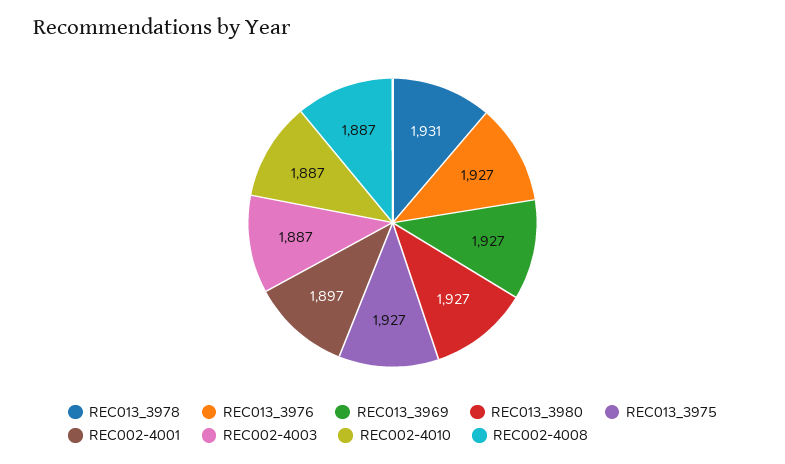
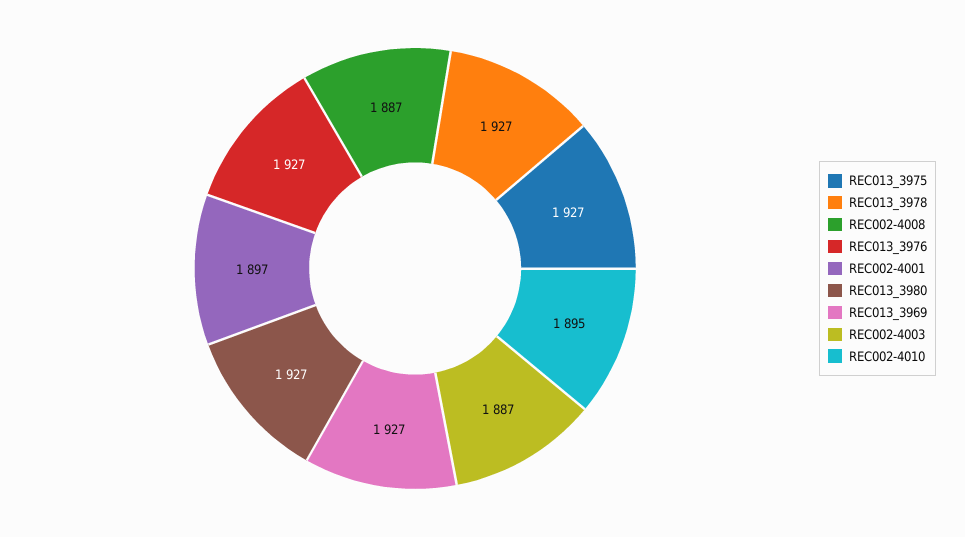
  {
-   "REC013_3978": 1931,
+   "REC013_3978": 1927,
    "REC013_3976": 1927,
    "REC013_3969": 1927,
    "REC013_3980": 1927,
    "REC013_3975": 1927,
    "REC002-4001": 1897,
    "REC002-4003": 1887,
-   "REC002-4010": 1887,
+   "REC002-4010": 1895,
    "REC002-4008": 1887
  }

